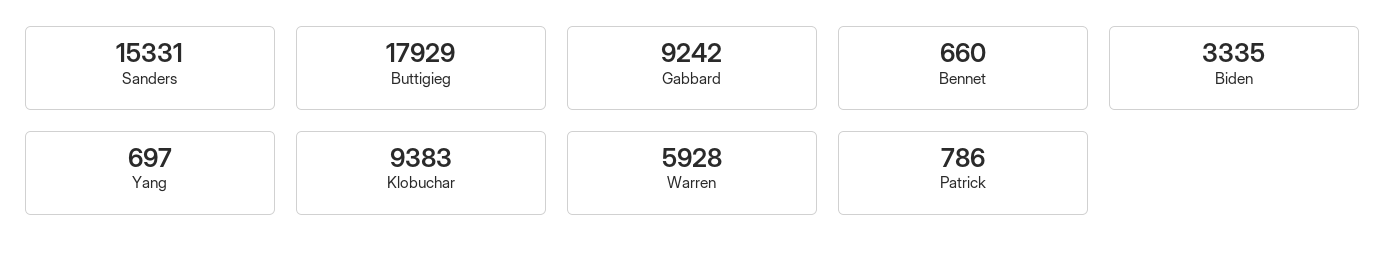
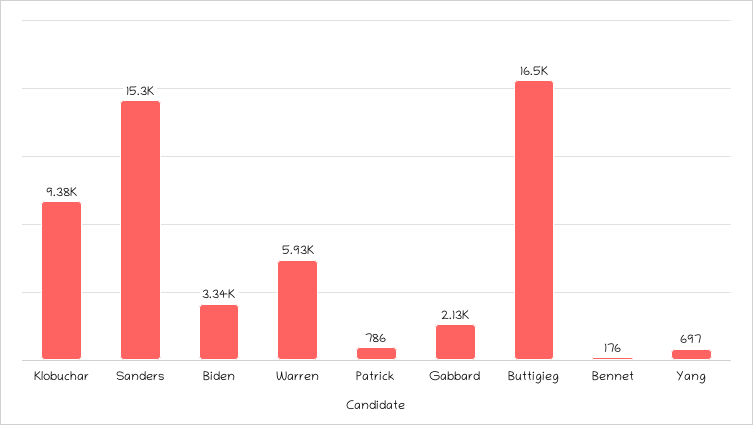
  {
    "Sanders": 15331,
-   "Buttigieg": 17929,
+   "Buttigieg": 16500,
-   "Gabbard": 9242,
+   "Gabbard": 2130,
-   "Bennet": 660,
+   "Bennet": 176,
    "Biden": 3335,
    "Yang": 697,
    "Klobuchar": 9383,
    "Warren": 5928,
    "Patrick": 786
  }

